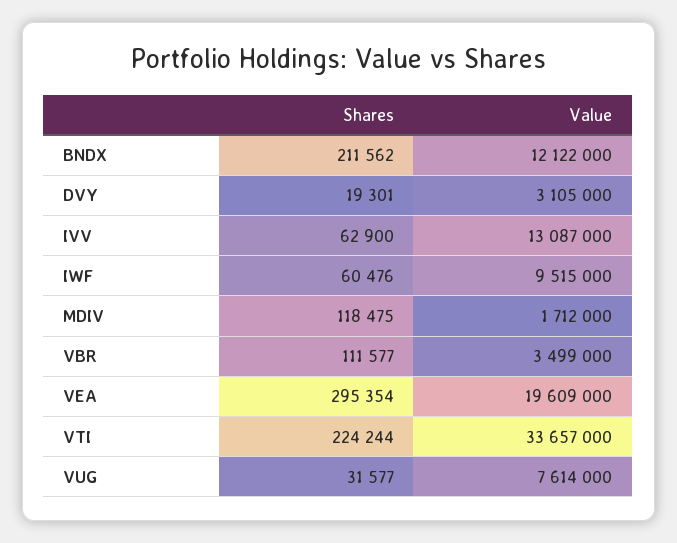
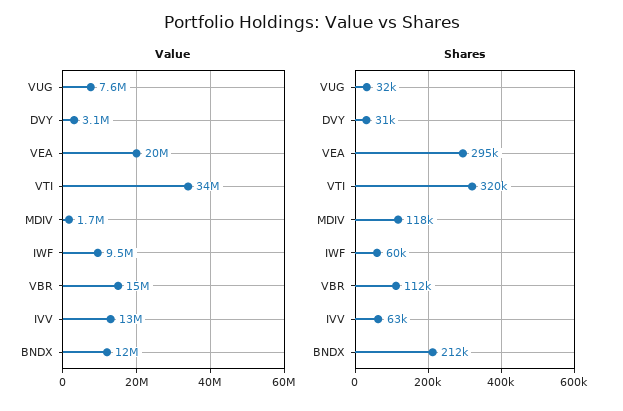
  {
    "Shares": {
      "BNDX": 211562,
-     "DVY": 19301,
+     "DVY": 31000,
      "IVV": 62900,
      "IWF": 60476,
      "MDIV": 118475,
      "VBR": 111577,
      "VEA": 295354,
-     "VTI": 224244,
+     "VTI": 320000,
      "VUG": 31577
    },
    "Value": {
      "BNDX": 12122000,
      "DVY": 3105000,
      "IVV": 13087000,
      "IWF": 9515000,
      "MDIV": 1712000,
-     "VBR": 3499000,
+     "VBR": 15000000,
      "VEA": 19609000,
      "VTI": 33657000,
      "VUG": 7614000
    }
  }

